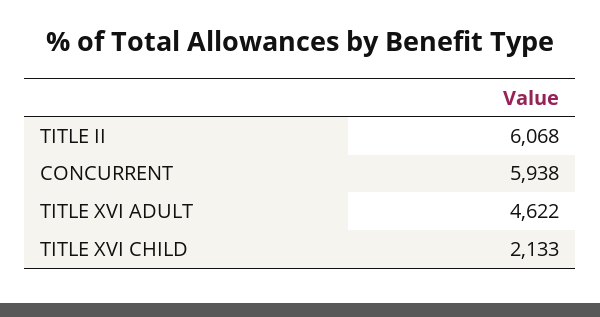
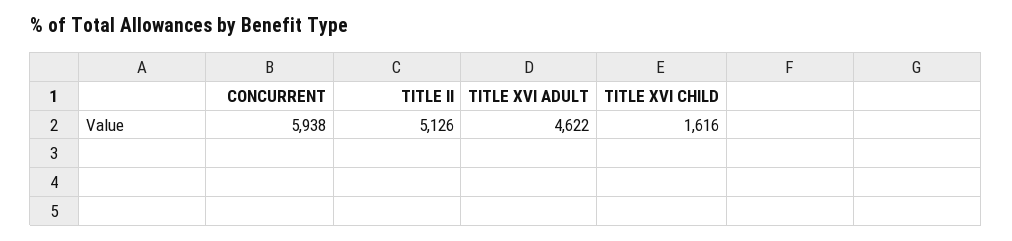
  {
-   "TITLE II": 6068,
+   "TITLE II": 5126,
    "CONCURRENT": 5938,
    "TITLE XVI ADULT": 4622,
-   "TITLE XVI CHILD": 2133
+   "TITLE XVI CHILD": 1616
  }

